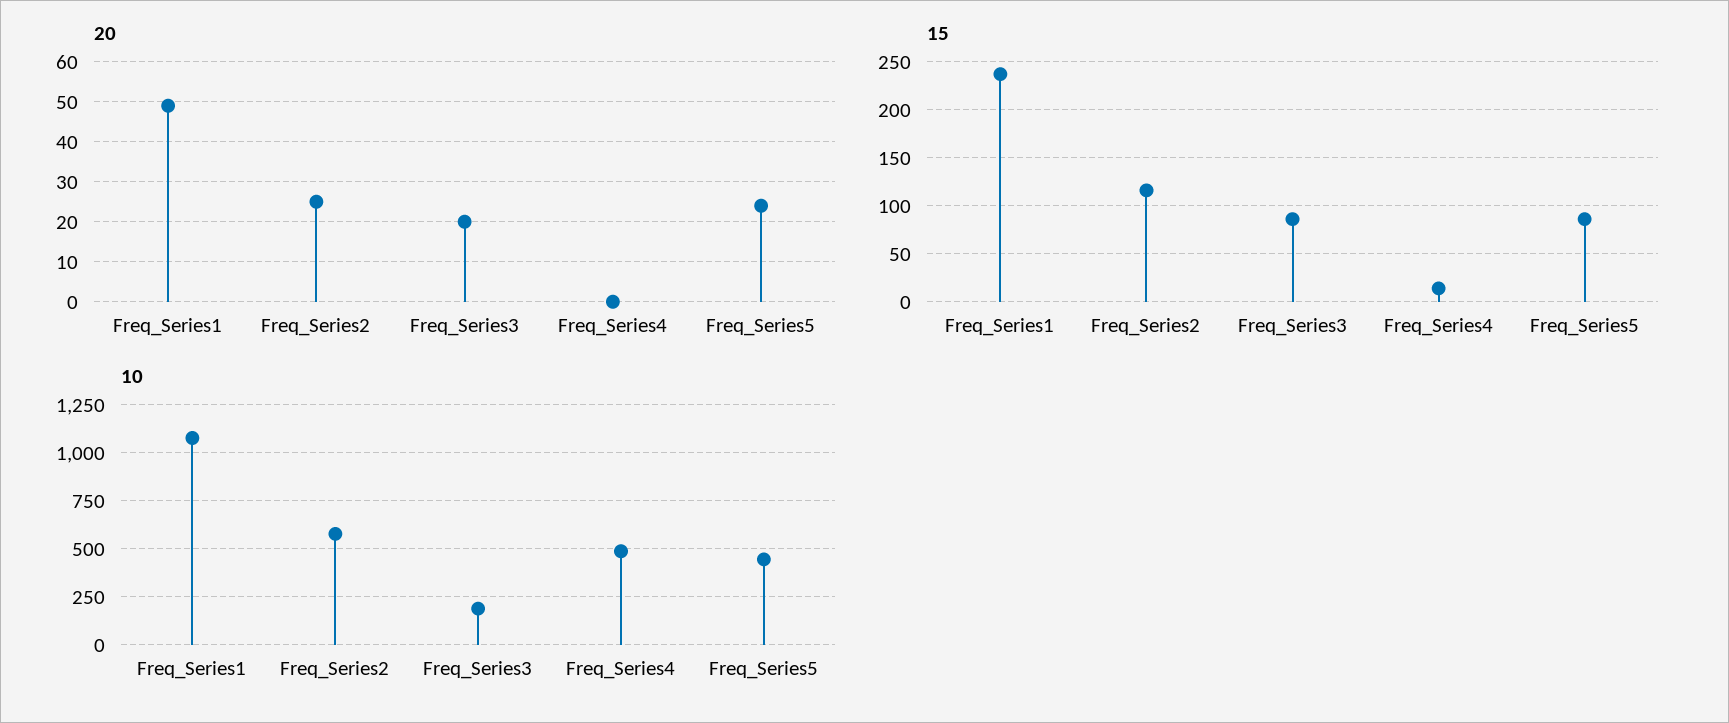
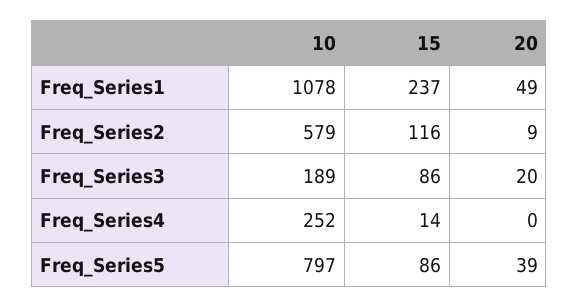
  {
    "20": {
      "Freq_Series1": 49,
-     "Freq_Series2": 25,
+     "Freq_Series2": 9,
      "Freq_Series3": 20,
      "Freq_Series4": 0,
-     "Freq_Series5": 25
+     "Freq_Series5": 39
    },
    "15": {
      "Freq_Series1": 237,
      "Freq_Series2": 116,
      "Freq_Series3": 86,
      "Freq_Series4": 14,
      "Freq_Series5": 86
    },
    "10": {
      "Freq_Series1": 1078,
      "Freq_Series2": 579,
      "Freq_Series3": 189,
-     "Freq_Series4": 500,
+     "Freq_Series4": 252,
-     "Freq_Series5": 450
+     "Freq_Series5": 797
    }
  }

